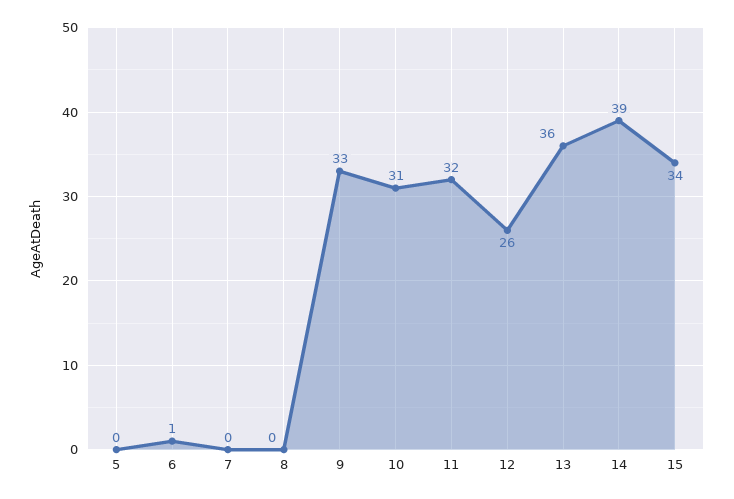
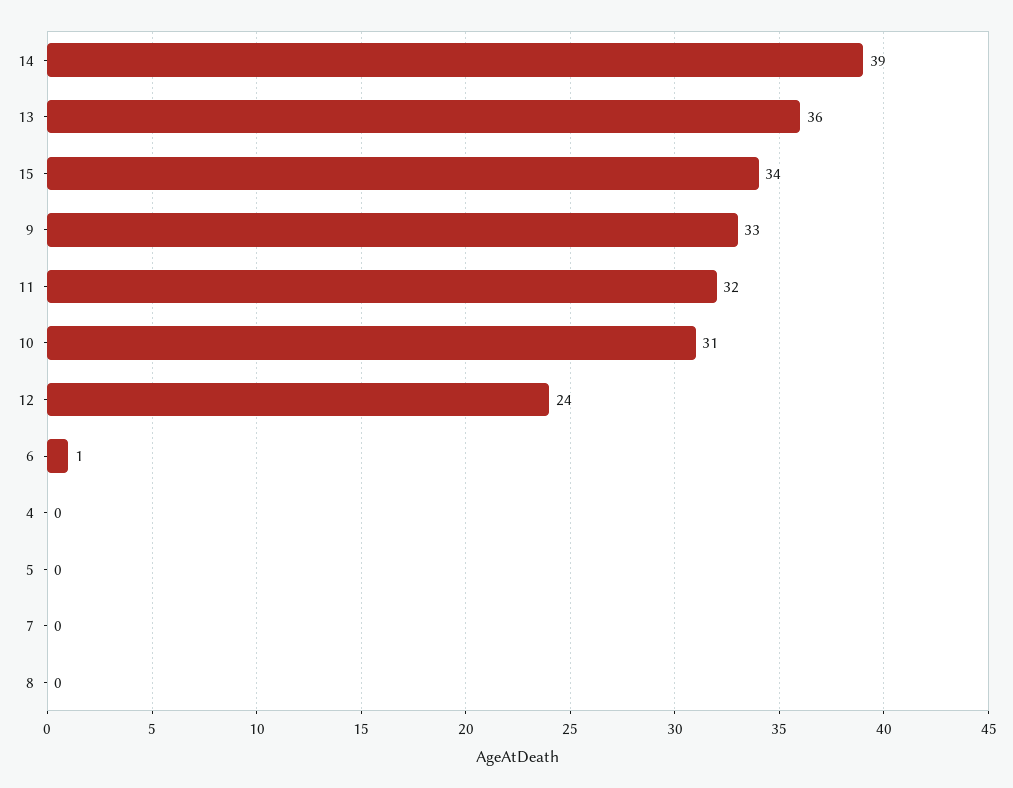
  {
    "5": 0,
    "6": 1,
    "7": 0,
    "8": 0,
    "9": 33,
    "10": 31,
    "11": 32,
-   "12": 26,
+   "12": 24,
    "13": 36,
    "14": 39,
-   "15": 34
+   "15": 34,
+   "4": 0
  }

